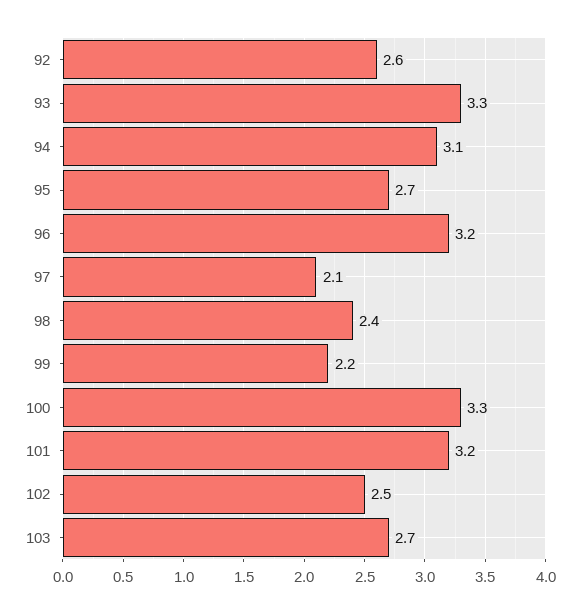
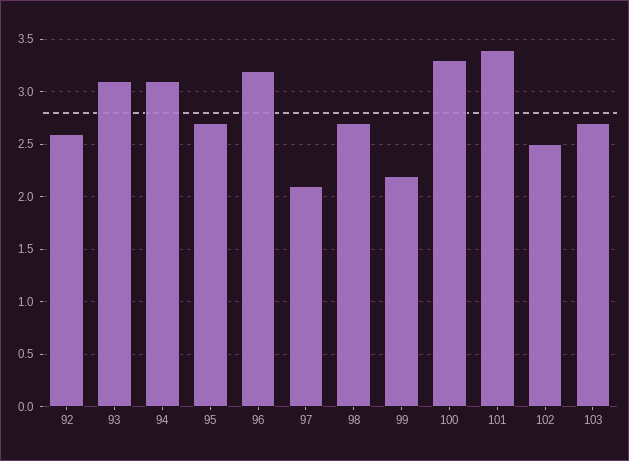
  {
    "92": 2.6,
-   "93": 3.3,
+   "93": 3.1,
    "94": 3.1,
    "95": 2.7,
    "96": 3.2,
    "97": 2.1,
-   "98": 2.4,
+   "98": 2.7,
    "99": 2.2,
    "100": 3.3,
-   "101": 3.2,
+   "101": 3.4,
    "102": 2.5,
    "103": 2.7
  }

